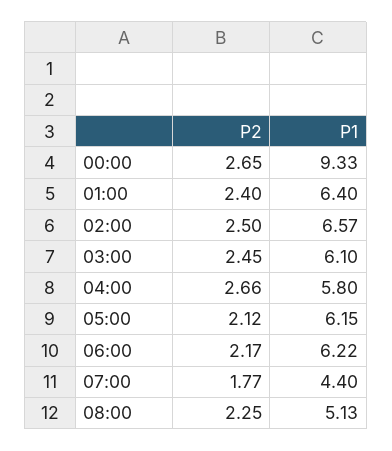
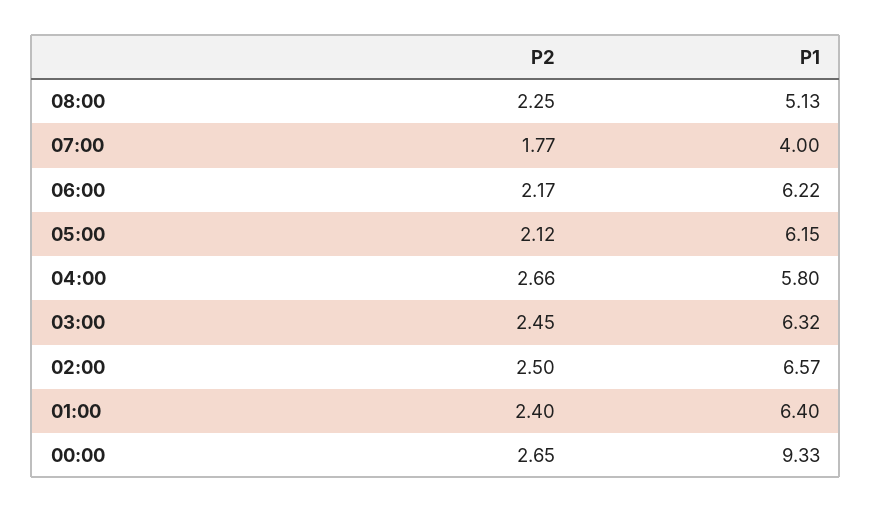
  {
    "P2": {
      "00:00": 2.65,
      "01:00": 2.4,
      "02:00": 2.5,
      "03:00": 2.45,
      "04:00": 2.66,
      "05:00": 2.12,
      "06:00": 2.17,
      "07:00": 1.77,
      "08:00": 2.25
    },
    "P1": {
      "00:00": 9.33,
      "01:00": 6.4,
      "02:00": 6.57,
-     "03:00": 6.1,
+     "03:00": 6.32,
      "04:00": 5.8,
      "05:00": 6.15,
      "06:00": 6.22,
-     "07:00": 4.4,
+     "07:00": 4,
      "08:00": 5.13
    }
  }

